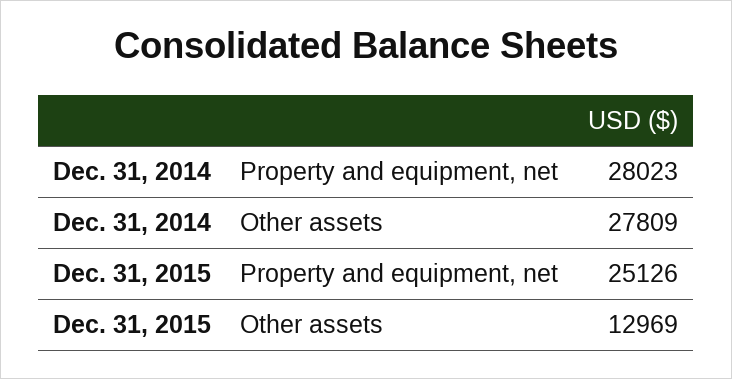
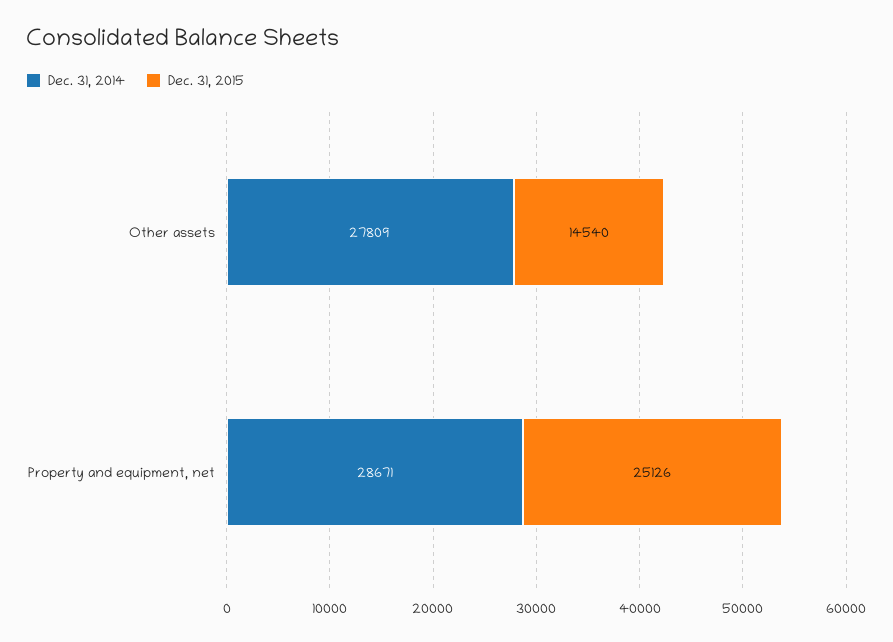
  {
    "Dec. 31, 2014": {
-     "Property and equipment, net": 28023,
+     "Property and equipment, net": 28671,
      "Other assets": 27809
    },
    "Dec. 31, 2015": {
      "Property and equipment, net": 25126,
-     "Other assets": 12969
+     "Other assets": 14540
    }
  }

